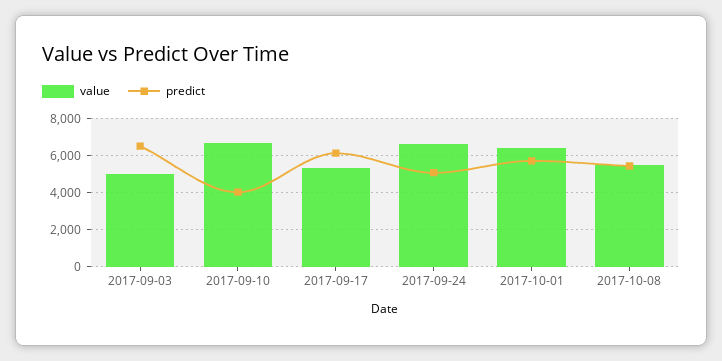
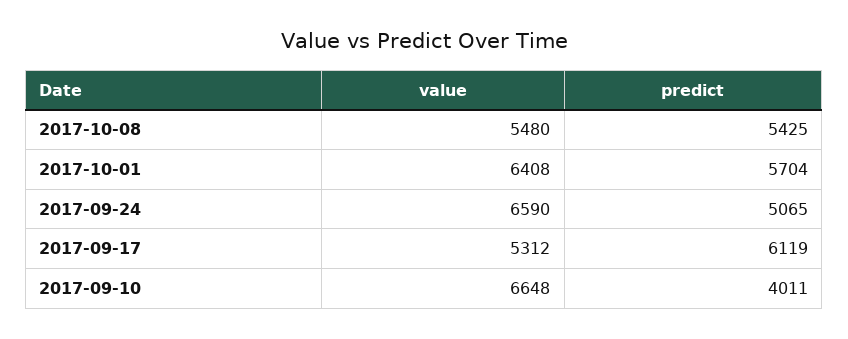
  {
    "value": {
-     "2017-09-03": 5000,
      "2017-09-10": 6648,
      "2017-09-17": 5312,
      "2017-09-24": 6590,
      "2017-10-01": 6408,
      "2017-10-08": 5480
    },
    "predict": {
-     "2017-09-03": 6500,
      "2017-09-10": 4011,
      "2017-09-17": 6119,
      "2017-09-24": 5065,
      "2017-10-01": 5704,
      "2017-10-08": 5425
    }
  }

